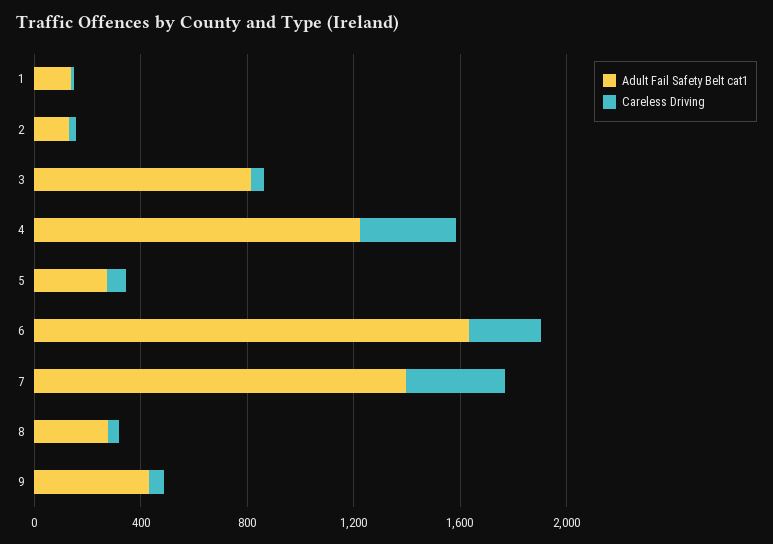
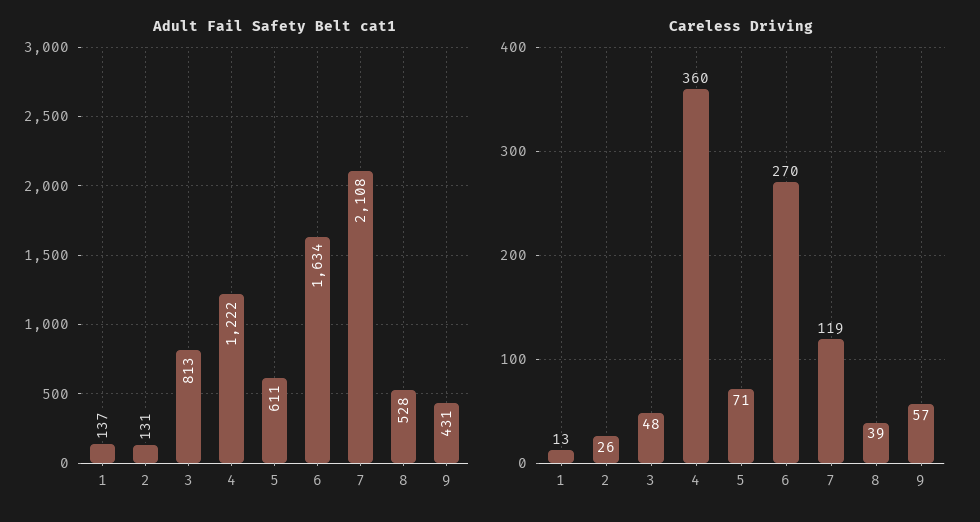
  {
    "Adult Fail Safety Belt cat1": {
      "1": 137,
      "2": 131,
      "3": 813,
      "4": 1222,
-     "5": 300,
+     "5": 611,
      "6": 1634,
-     "7": 1400,
+     "7": 2108,
-     "8": 300,
+     "8": 528,
      "9": 431
    },
    "Careless Driving": {
      "1": 13,
      "2": 26,
      "3": 48,
      "4": 360,
      "5": 71,
      "6": 270,
-     "7": 400,
+     "7": 119,
      "8": 39,
      "9": 57
    }
  }

